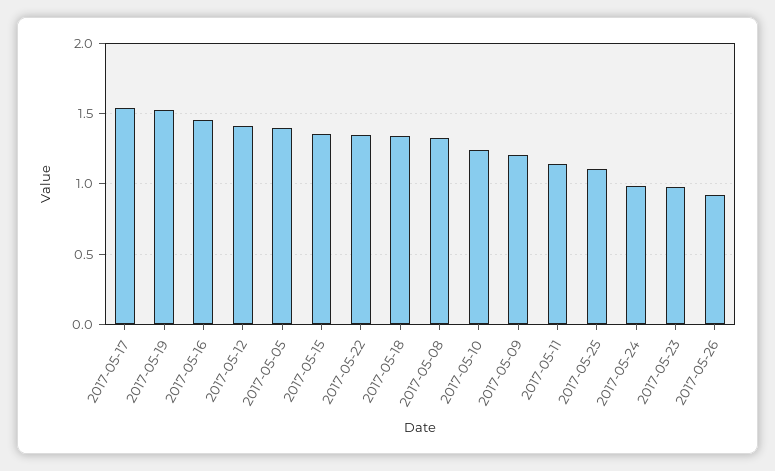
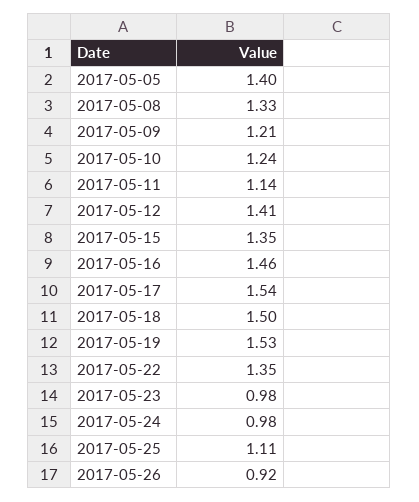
  {
    "2017-05-17": 1.54,
    "2017-05-19": 1.53,
    "2017-05-16": 1.46,
    "2017-05-12": 1.41,
    "2017-05-05": 1.4,
    "2017-05-15": 1.35,
    "2017-05-22": 1.35,
-   "2017-05-18": 1.35,
+   "2017-05-18": 1.5,
    "2017-05-08": 1.33,
    "2017-05-10": 1.24,
    "2017-05-09": 1.21,
    "2017-05-11": 1.14,
    "2017-05-25": 1.11,
    "2017-05-24": 0.98,
    "2017-05-23": 0.98,
    "2017-05-26": 0.92
  }

